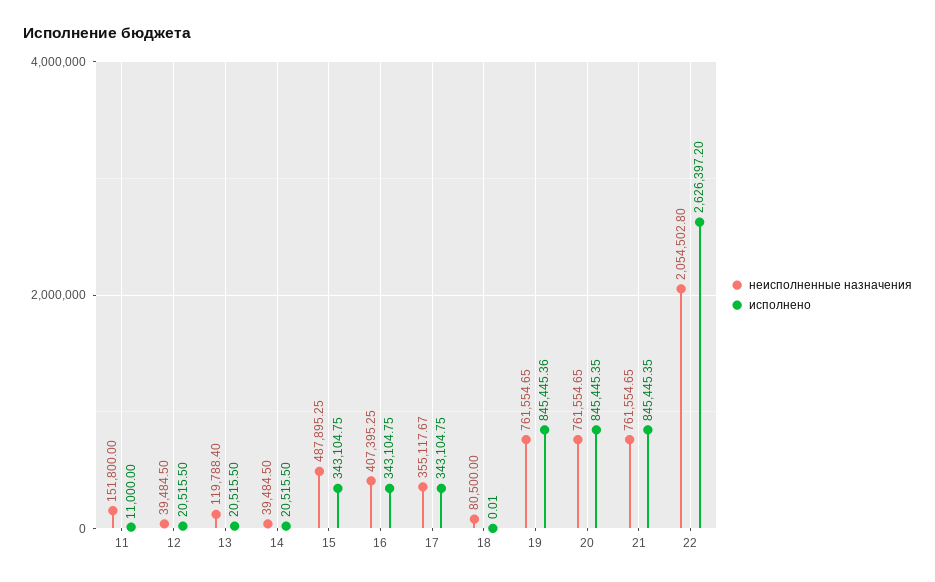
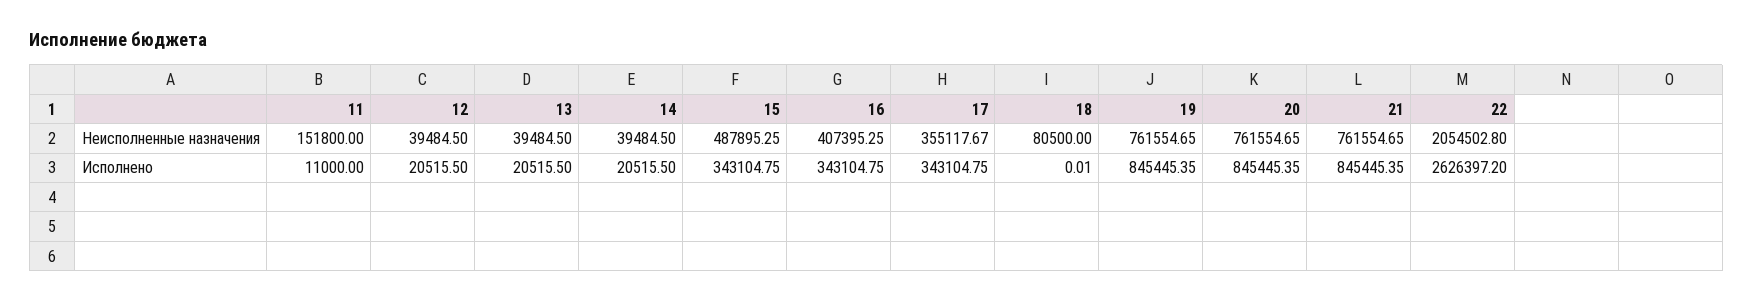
  {
    "неисполненные назначения": {
      "11": 151800,
      "12": 39484.5,
-     "13": 119788.4,
+     "13": 39484.5,
      "14": 39484.5,
      "15": 487895.25,
      "16": 407395.25,
      "17": 355117.67,
      "18": 80500,
      "19": 761554.65,
      "20": 761554.65,
      "21": 761554.65,
      "22": 2054502.8
    },
    "исполнено": {
      "11": 11000,
      "12": 20515.5,
      "13": 20515.5,
      "14": 20515.5,
      "15": 343104.75,
      "16": 343104.75,
      "17": 343104.75,
      "18": 0.01,
-     "19": 845445.36,
+     "19": 845445.35,
      "20": 845445.35,
      "21": 845445.35,
      "22": 2626397.2
    }
  }

